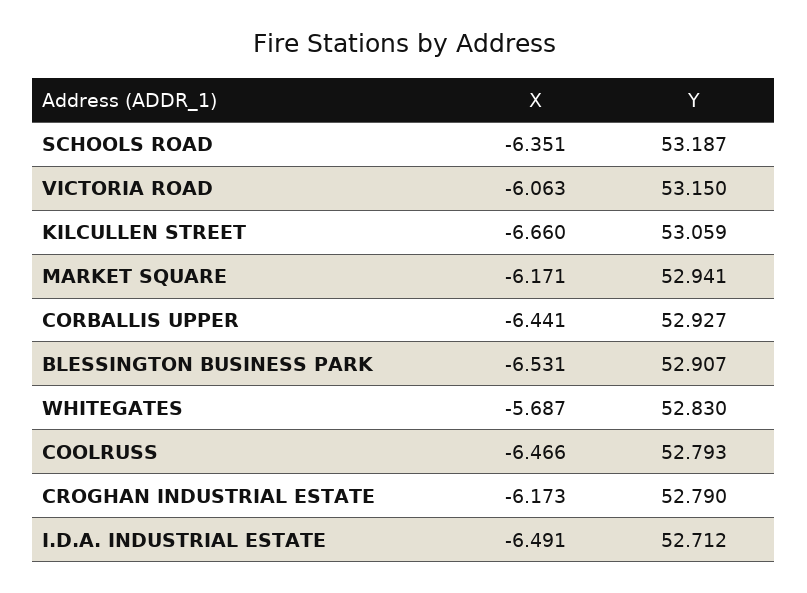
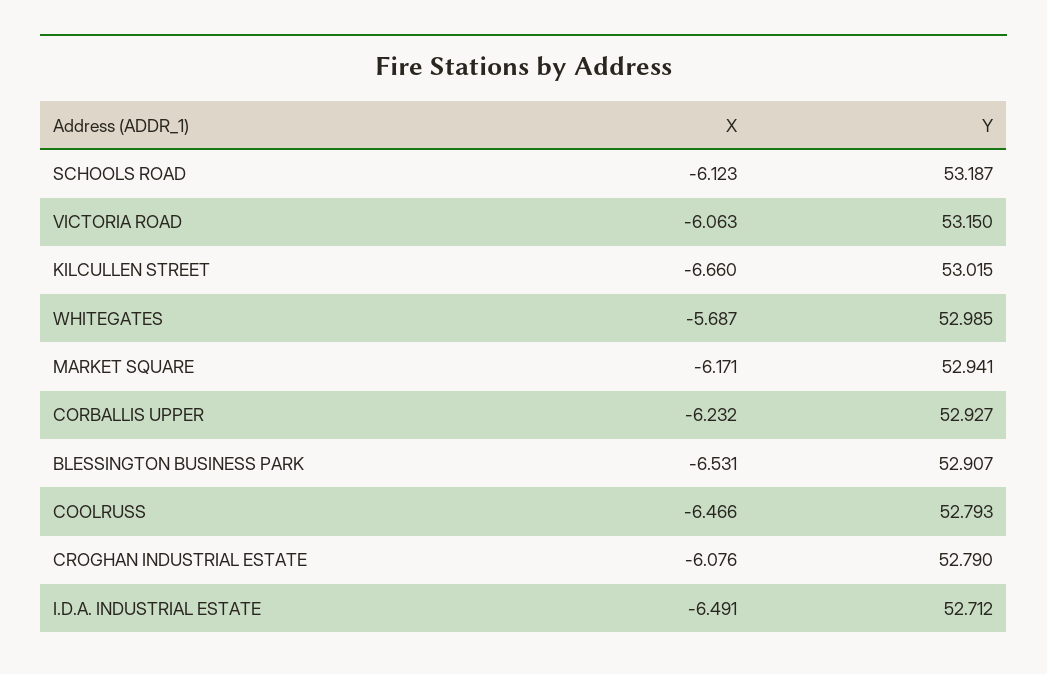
  {
    "X": {
-     "SCHOOLS ROAD": -6.351,
+     "SCHOOLS ROAD": -6.123,
      "VICTORIA ROAD": -6.063,
      "KILCULLEN STREET": -6.66,
      "MARKET SQUARE": -6.171,
-     "CORBALLIS UPPER": -6.441,
+     "CORBALLIS UPPER": -6.232,
      "BLESSINGTON BUSINESS PARK": -6.531,
      "WHITEGATES": -5.687,
      "COOLRUSS": -6.466,
-     "CROGHAN INDUSTRIAL ESTATE": -6.173,
+     "CROGHAN INDUSTRIAL ESTATE": -6.076,
      "I.D.A. INDUSTRIAL ESTATE": -6.491
    },
    "Y": {
      "SCHOOLS ROAD": 53.187,
      "VICTORIA ROAD": 53.15,
-     "KILCULLEN STREET": 53.059,
+     "KILCULLEN STREET": 53.015,
      "MARKET SQUARE": 52.941,
      "CORBALLIS UPPER": 52.927,
      "BLESSINGTON BUSINESS PARK": 52.907,
-     "WHITEGATES": 52.83,
+     "WHITEGATES": 52.985,
      "COOLRUSS": 52.793,
      "CROGHAN INDUSTRIAL ESTATE": 52.79,
      "I.D.A. INDUSTRIAL ESTATE": 52.712
    }
  }

